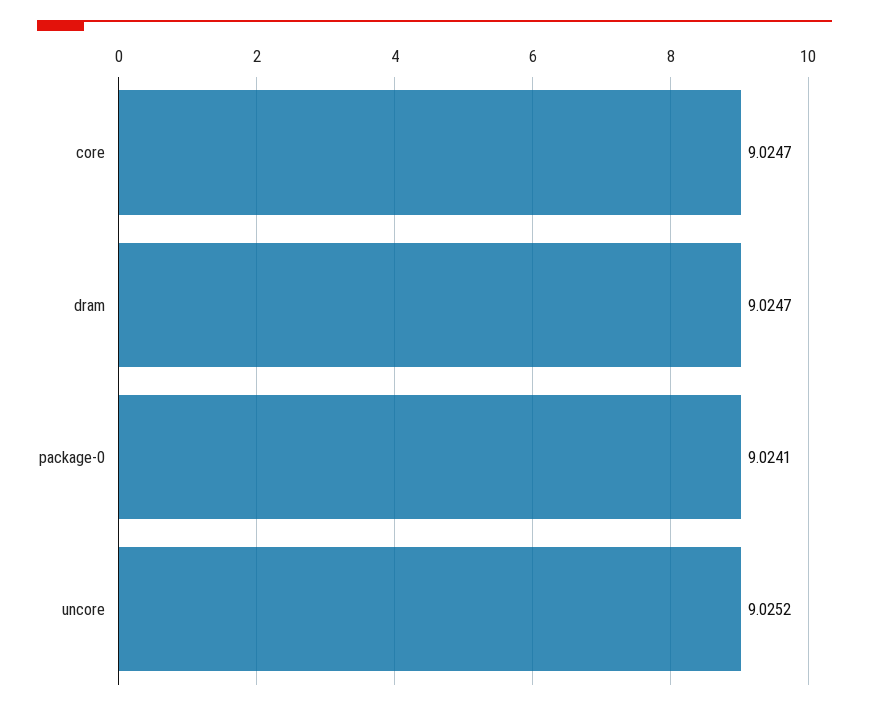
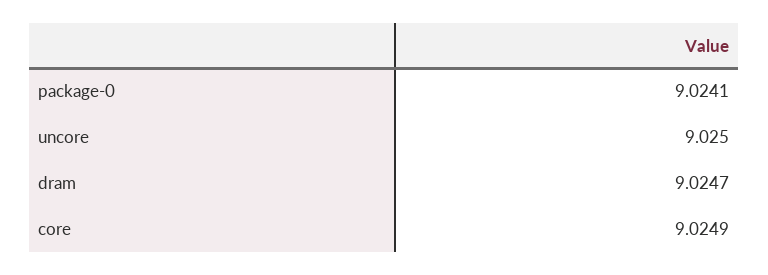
  {
-   "core": 9.0247,
+   "core": 9.0249,
    "dram": 9.0247,
    "package-0": 9.0241,
-   "uncore": 9.0252
+   "uncore": 9.025
  }

